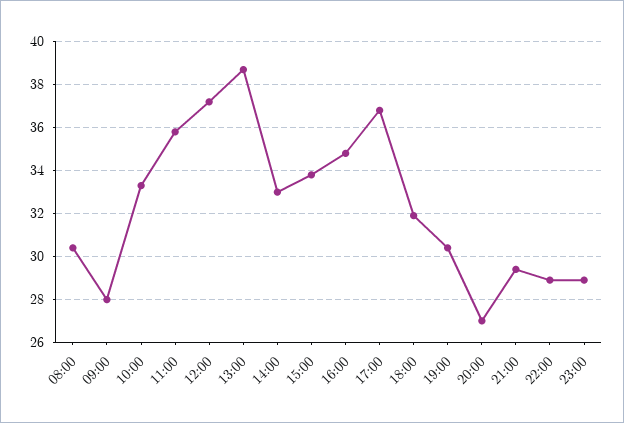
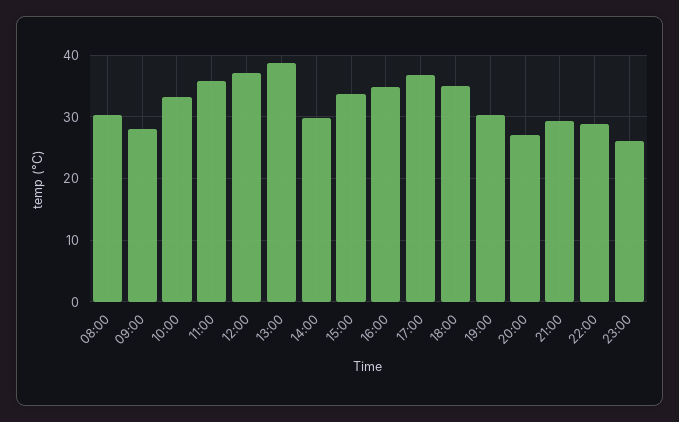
  {
    "08:00": 30.5,
    "09:00": 28,
    "10:00": 33.5,
    "11:00": 36,
    "12:00": 37,
    "13:00": 38.5,
-   "14:00": 33,
+   "14:00": 30,
    "15:00": 34,
    "16:00": 35,
    "17:00": 37,
-   "18:00": 32,
+   "18:00": 35,
    "19:00": 30.5,
    "20:00": 27,
    "21:00": 29.5,
    "22:00": 29,
-   "23:00": 29
+   "23:00": 26
  }

